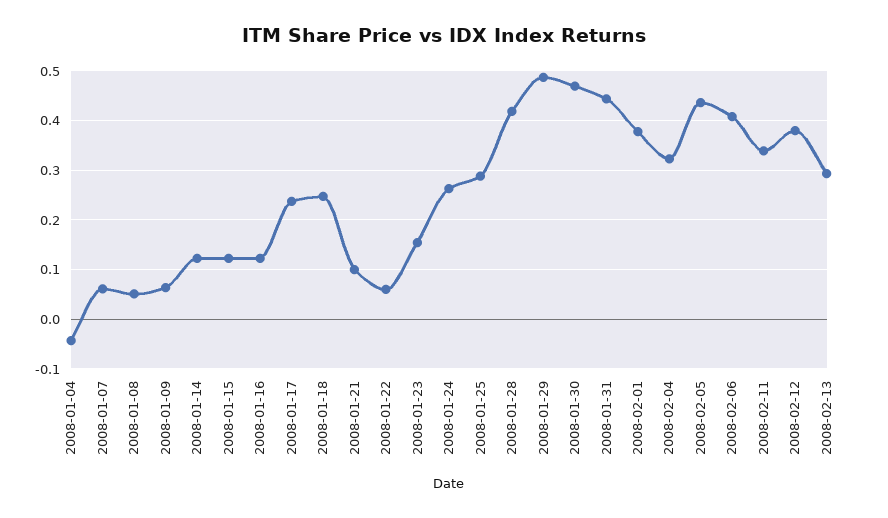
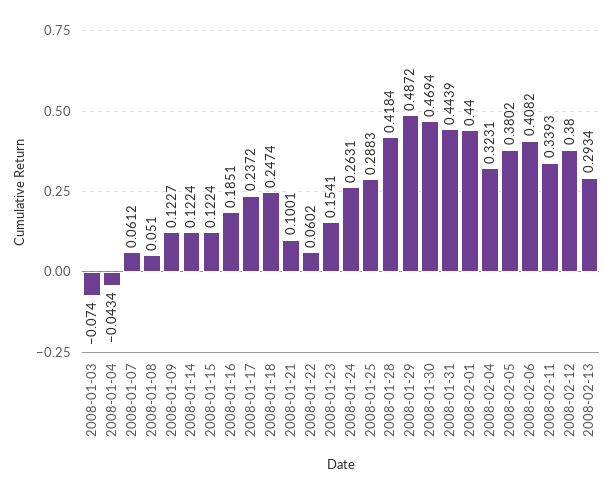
  {
    "2008-01-04": -0.0434,
    "2008-01-07": 0.0612,
    "2008-01-08": 0.051,
-   "2008-01-09": 0.06,
+   "2008-01-09": 0.1227,
    "2008-01-14": 0.1224,
    "2008-01-15": 0.1224,
-   "2008-01-16": 0.12,
+   "2008-01-16": 0.1851,
    "2008-01-17": 0.2372,
    "2008-01-18": 0.2474,
    "2008-01-21": 0.1001,
    "2008-01-22": 0.0602,
    "2008-01-23": 0.1541,
    "2008-01-24": 0.2631,
    "2008-01-25": 0.2883,
    "2008-01-28": 0.4184,
    "2008-01-29": 0.4872,
    "2008-01-30": 0.4694,
    "2008-01-31": 0.4439,
-   "2008-02-01": 0.38,
+   "2008-02-01": 0.44,
    "2008-02-04": 0.3231,
-   "2008-02-05": 0.44,
+   "2008-02-05": 0.3802,
    "2008-02-06": 0.4082,
    "2008-02-11": 0.3393,
    "2008-02-12": 0.38,
-   "2008-02-13": 0.2934
+   "2008-02-13": 0.2934,
+   "2008-01-03": -0.074
  }

